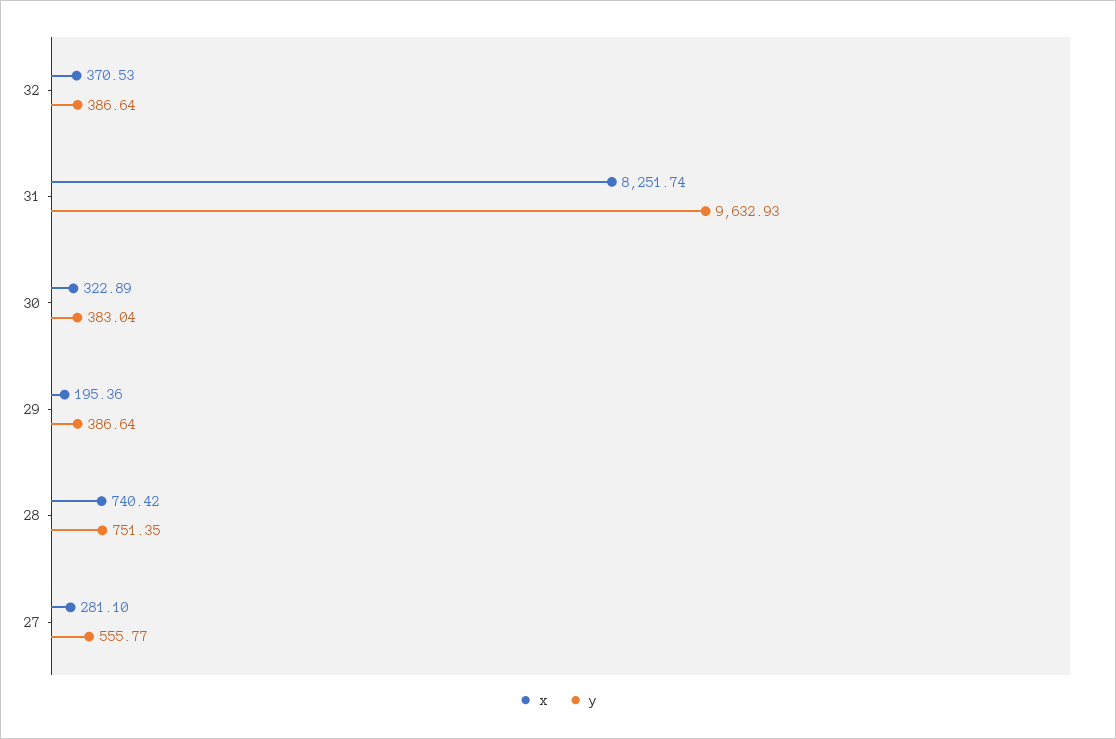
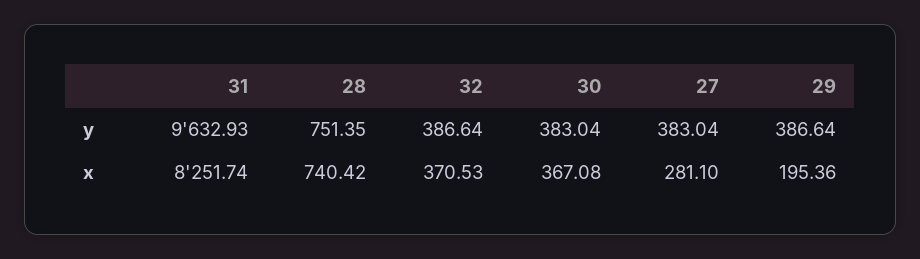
  {
    "x": {
      "32": 370.53,
      "31": 8251.74,
-     "30": 322.89,
+     "30": 367.08,
      "29": 195.36,
      "28": 740.42,
      "27": 281.1
    },
    "y": {
      "32": 386.64,
      "31": 9632.93,
      "30": 383.04,
      "29": 386.64,
      "28": 751.35,
-     "27": 555.77
+     "27": 383.04
    }
  }

